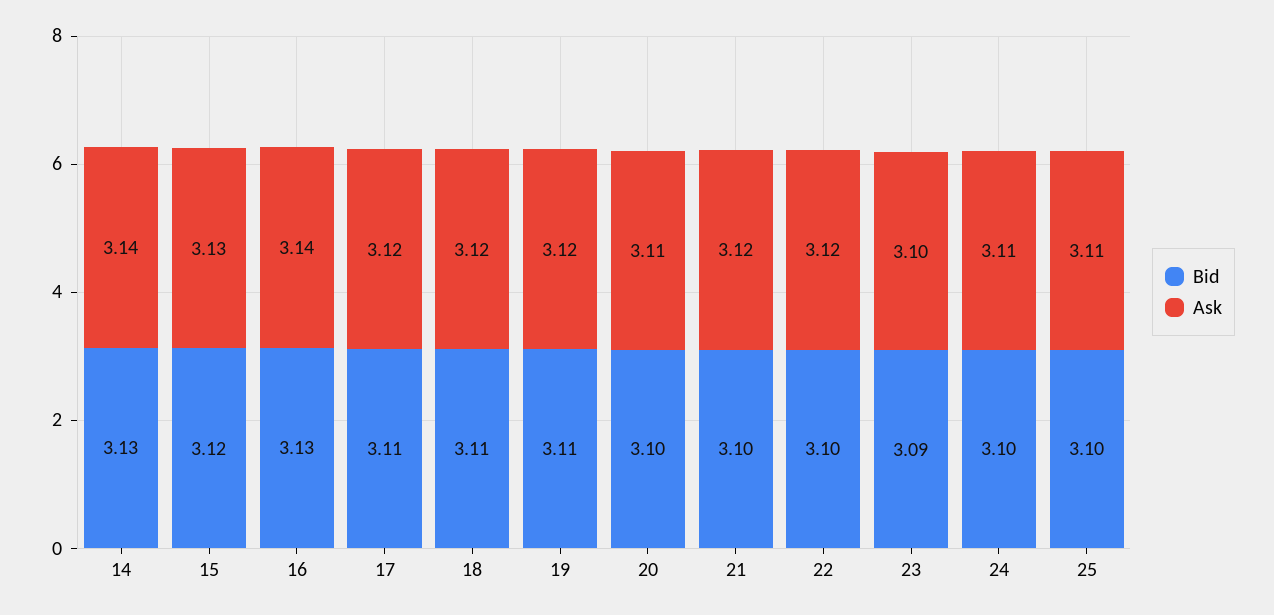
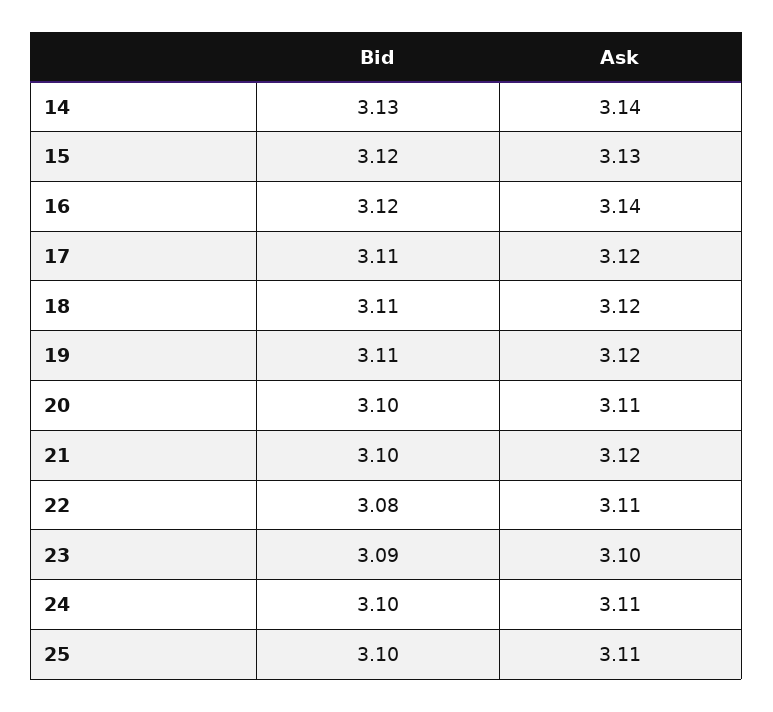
  {
    "Bid": {
      "14": 3.13,
      "15": 3.12,
-     "16": 3.13,
+     "16": 3.12,
      "17": 3.11,
      "18": 3.11,
      "19": 3.11,
      "20": 3.1,
      "21": 3.1,
-     "22": 3.1,
+     "22": 3.08,
      "23": 3.09,
      "24": 3.1,
      "25": 3.1
    },
    "Ask": {
      "14": 3.14,
      "15": 3.13,
      "16": 3.14,
      "17": 3.12,
      "18": 3.12,
      "19": 3.12,
      "20": 3.11,
      "21": 3.12,
-     "22": 3.12,
+     "22": 3.11,
      "23": 3.1,
      "24": 3.11,
      "25": 3.11
    }
  }

